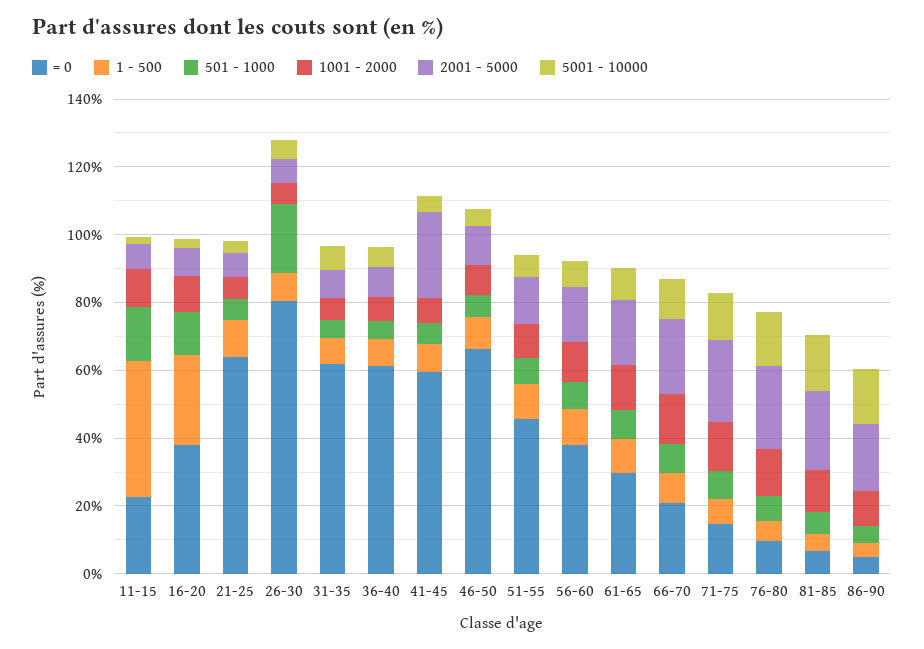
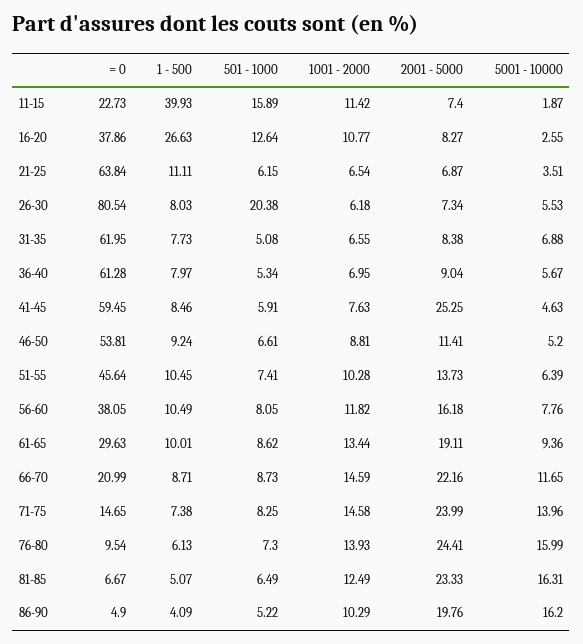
  {
    "= 0": {
      "11-15": 22.73,
      "16-20": 37.86,
      "21-25": 63.84,
      "26-30": 80.54,
      "31-35": 61.95,
      "36-40": 61.28,
      "41-45": 59.45,
-     "46-50": 65,
+     "46-50": 53.81,
      "51-55": 45.64,
      "56-60": 38.05,
      "61-65": 29.63,
      "66-70": 20.99,
      "71-75": 14.65,
      "76-80": 9.54,
      "81-85": 6.67,
      "86-90": 4.9
    },
    "1 - 500": {
      "11-15": 39.93,
      "16-20": 26.63,
      "21-25": 11.11,
      "26-30": 8.03,
      "31-35": 7.73,
      "36-40": 7.97,
      "41-45": 8.46,
      "46-50": 9.24,
      "51-55": 10.45,
      "56-60": 10.49,
      "61-65": 10.01,
      "66-70": 8.71,
      "71-75": 7.38,
      "76-80": 6.13,
      "81-85": 5.07,
      "86-90": 4.09
    },
    "501 - 1000": {
      "11-15": 15.89,
      "16-20": 12.64,
      "21-25": 6.15,
      "26-30": 20.38,
      "31-35": 5.08,
      "36-40": 5.34,
      "41-45": 5.91,
      "46-50": 6.61,
      "51-55": 7.41,
      "56-60": 8.05,
      "61-65": 8.62,
      "66-70": 8.73,
      "71-75": 8.25,
      "76-80": 7.3,
      "81-85": 6.49,
      "86-90": 5.22
    },
    "1001 - 2000": {
      "11-15": 11.42,
      "16-20": 10.77,
      "21-25": 6.54,
      "26-30": 6.18,
      "31-35": 6.55,
      "36-40": 6.95,
      "41-45": 7.63,
      "46-50": 8.81,
      "51-55": 10.28,
      "56-60": 11.82,
      "61-65": 13.44,
      "66-70": 14.59,
      "71-75": 14.58,
      "76-80": 13.93,
      "81-85": 12.49,
      "86-90": 10.29
    },
    "2001 - 5000": {
      "11-15": 7.4,
      "16-20": 8.27,
      "21-25": 6.87,
      "26-30": 7.34,
      "31-35": 8.38,
      "36-40": 9.04,
      "41-45": 25.25,
      "46-50": 11.41,
      "51-55": 13.73,
      "56-60": 16.18,
      "61-65": 19.11,
      "66-70": 22.16,
      "71-75": 23.99,
      "76-80": 24.41,
      "81-85": 23.33,
      "86-90": 19.76
    },
    "5001 - 10000": {
      "11-15": 1.87,
      "16-20": 2.55,
      "21-25": 3.51,
      "26-30": 5.53,
      "31-35": 6.88,
      "36-40": 5.67,
      "41-45": 4.63,
      "46-50": 5.2,
      "51-55": 6.39,
      "56-60": 7.76,
      "61-65": 9.36,
      "66-70": 11.65,
      "71-75": 13.96,
      "76-80": 15.99,
      "81-85": 16.31,
      "86-90": 16.2
    }
  }

